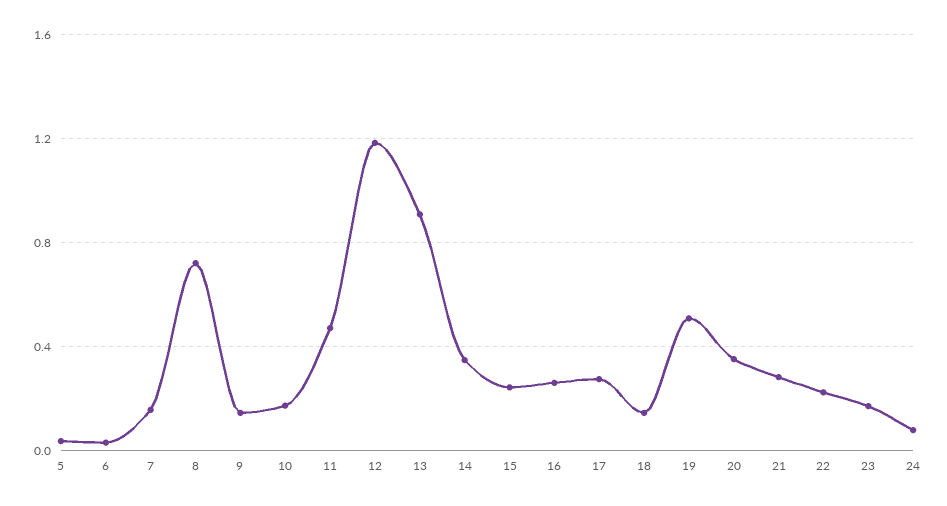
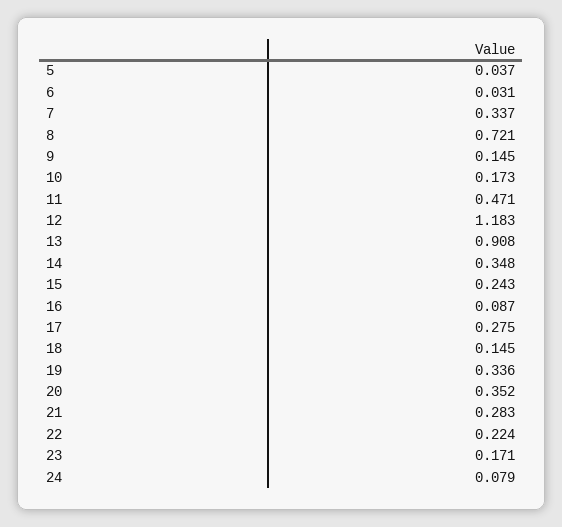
  {
    "5": 0.037,
    "6": 0.031,
-   "7": 0.15,
+   "7": 0.337,
    "8": 0.721,
    "9": 0.145,
    "10": 0.173,
    "11": 0.471,
    "12": 1.183,
    "13": 0.908,
    "14": 0.348,
    "15": 0.243,
-   "16": 0.25,
+   "16": 0.087,
    "17": 0.275,
    "18": 0.145,
-   "19": 0.5,
+   "19": 0.336,
    "20": 0.352,
    "21": 0.283,
    "22": 0.224,
    "23": 0.171,
    "24": 0.079
  }

